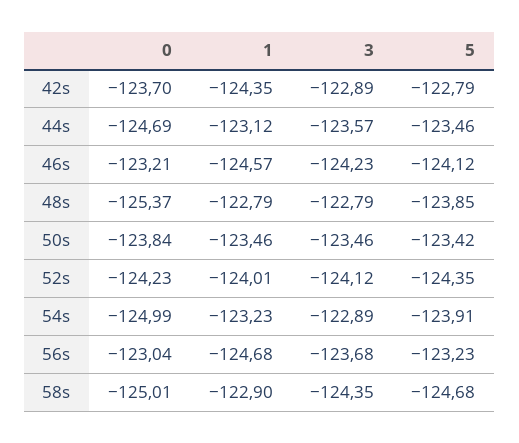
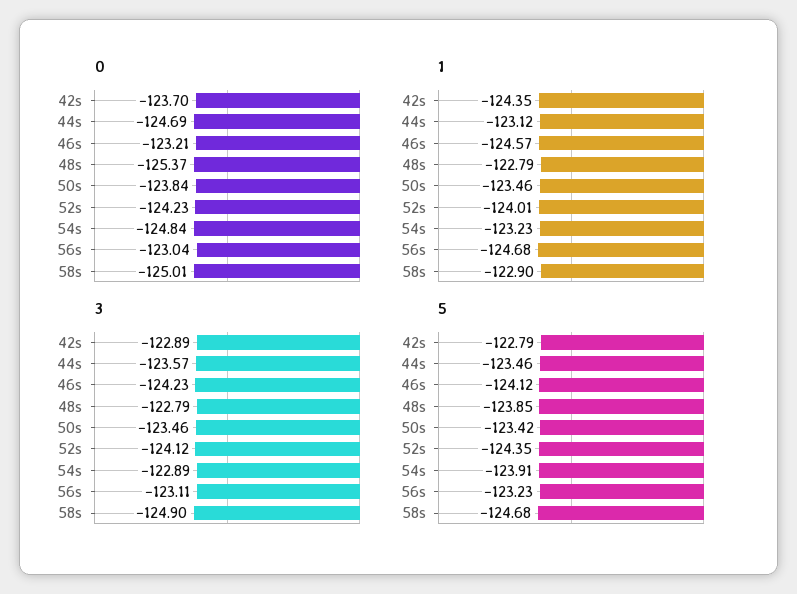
  {
    "0": {
      "42s": -123.7,
      "44s": -124.69,
      "46s": -123.21,
      "48s": -125.37,
      "50s": -123.84,
      "52s": -124.23,
-     "54s": -124.99,
+     "54s": -124.84,
      "56s": -123.04,
      "58s": -125.01
    },
    "1": {
      "42s": -124.35,
      "44s": -123.12,
      "46s": -124.57,
      "48s": -122.79,
      "50s": -123.46,
      "52s": -124.01,
      "54s": -123.23,
      "56s": -124.68,
      "58s": -122.9
    },
    "3": {
      "42s": -122.89,
      "44s": -123.57,
      "46s": -124.23,
      "48s": -122.79,
      "50s": -123.46,
      "52s": -124.12,
      "54s": -122.89,
-     "56s": -123.68,
+     "56s": -123.11,
-     "58s": -124.35
+     "58s": -124.9
    },
    "5": {
      "42s": -122.79,
      "44s": -123.46,
      "46s": -124.12,
      "48s": -123.85,
      "50s": -123.42,
      "52s": -124.35,
      "54s": -123.91,
      "56s": -123.23,
      "58s": -124.68
    }
  }

